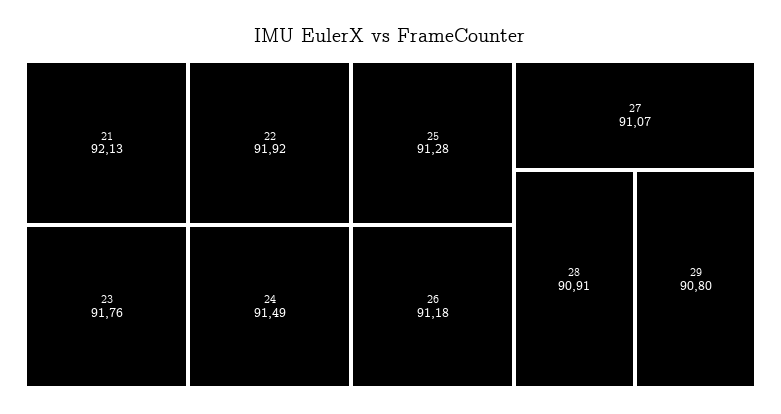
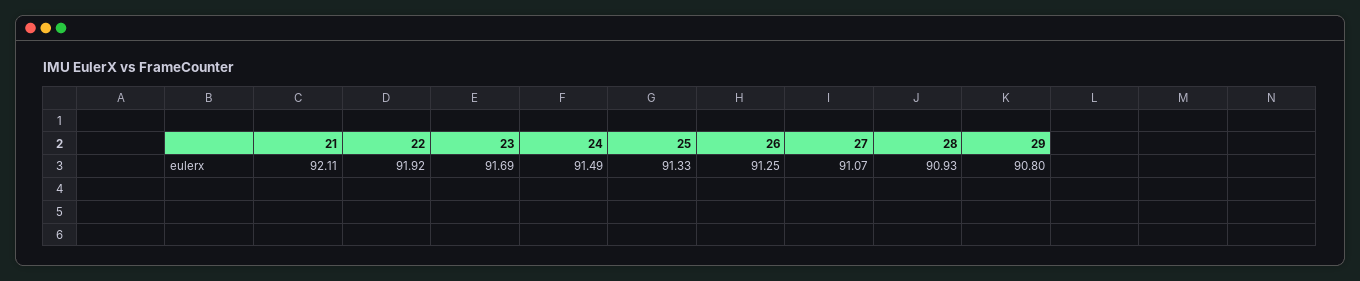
  {
-   "21": 92.13,
+   "21": 92.11,
    "22": 91.92,
-   "23": 91.76,
+   "23": 91.69,
    "24": 91.49,
-   "25": 91.28,
+   "25": 91.33,
-   "26": 91.18,
+   "26": 91.25,
    "27": 91.07,
-   "28": 90.91,
+   "28": 90.93,
    "29": 90.8
  }

